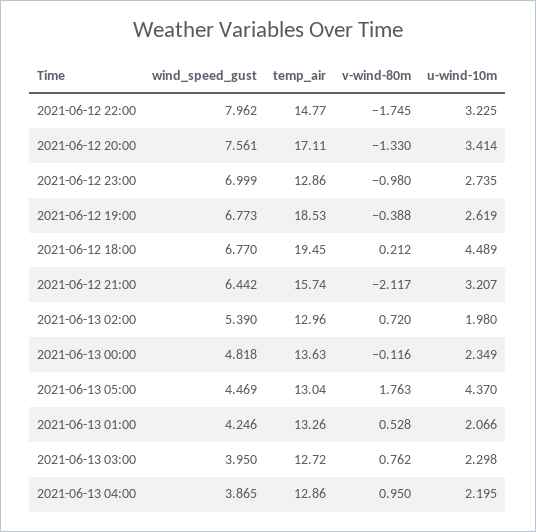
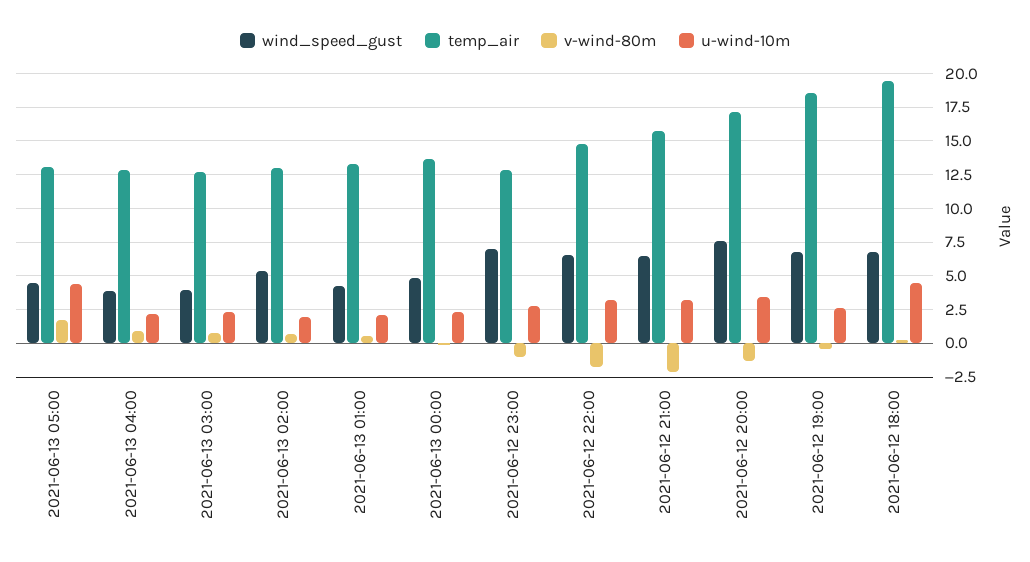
  {
    "wind_speed_gust": {
-     "2021-06-12 22:00": 7.962,
+     "2021-06-12 22:00": 6.5,
      "2021-06-12 20:00": 7.561,
      "2021-06-12 23:00": 6.999,
      "2021-06-12 19:00": 6.773,
      "2021-06-12 18:00": 6.77,
      "2021-06-12 21:00": 6.442,
      "2021-06-13 02:00": 5.39,
      "2021-06-13 00:00": 4.818,
      "2021-06-13 05:00": 4.469,
      "2021-06-13 01:00": 4.246,
      "2021-06-13 03:00": 3.95,
      "2021-06-13 04:00": 3.865
    },
    "temp_air": {
      "2021-06-12 22:00": 14.77,
      "2021-06-12 20:00": 17.11,
      "2021-06-12 23:00": 12.86,
      "2021-06-12 19:00": 18.53,
      "2021-06-12 18:00": 19.45,
      "2021-06-12 21:00": 15.74,
      "2021-06-13 02:00": 12.96,
      "2021-06-13 00:00": 13.63,
      "2021-06-13 05:00": 13.04,
      "2021-06-13 01:00": 13.26,
      "2021-06-13 03:00": 12.72,
      "2021-06-13 04:00": 12.86
    },
    "v-wind-80m": {
      "2021-06-12 22:00": -1.745,
      "2021-06-12 20:00": -1.33,
      "2021-06-12 23:00": -0.98,
      "2021-06-12 19:00": -0.388,
      "2021-06-12 18:00": 0.212,
      "2021-06-12 21:00": -2.117,
      "2021-06-13 02:00": 0.72,
      "2021-06-13 00:00": -0.116,
      "2021-06-13 05:00": 1.763,
      "2021-06-13 01:00": 0.528,
      "2021-06-13 03:00": 0.762,
      "2021-06-13 04:00": 0.95
    },
    "u-wind-10m": {
      "2021-06-12 22:00": 3.225,
      "2021-06-12 20:00": 3.414,
      "2021-06-12 23:00": 2.735,
      "2021-06-12 19:00": 2.619,
      "2021-06-12 18:00": 4.489,
      "2021-06-12 21:00": 3.207,
      "2021-06-13 02:00": 1.98,
      "2021-06-13 00:00": 2.349,
      "2021-06-13 05:00": 4.37,
      "2021-06-13 01:00": 2.066,
      "2021-06-13 03:00": 2.298,
      "2021-06-13 04:00": 2.195
    }
  }

